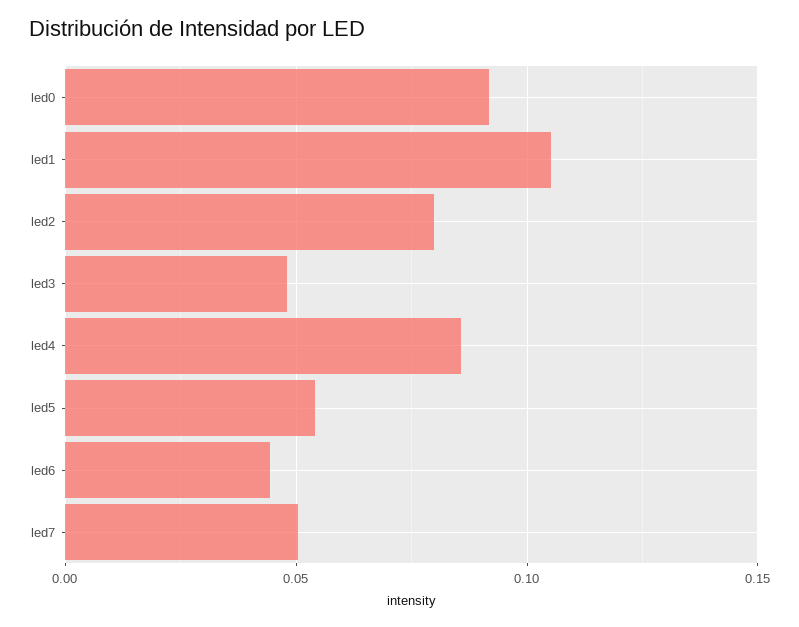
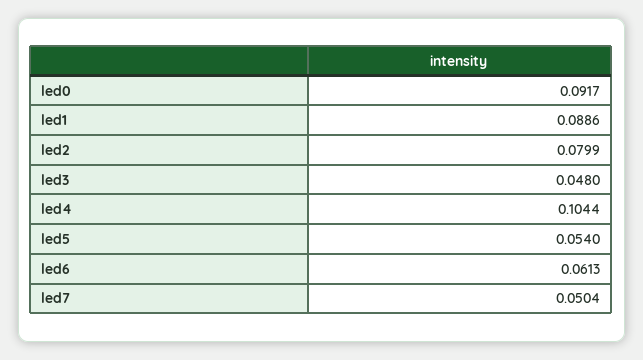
  {
    "led0": 0.0917,
-   "led1": 0.105,
+   "led1": 0.0886,
    "led2": 0.0799,
    "led3": 0.048,
-   "led4": 0.085,
+   "led4": 0.1044,
    "led5": 0.054,
-   "led6": 0.045,
+   "led6": 0.0613,
    "led7": 0.0504
  }

